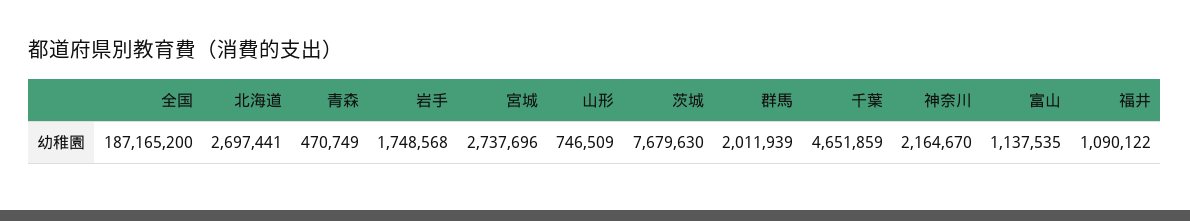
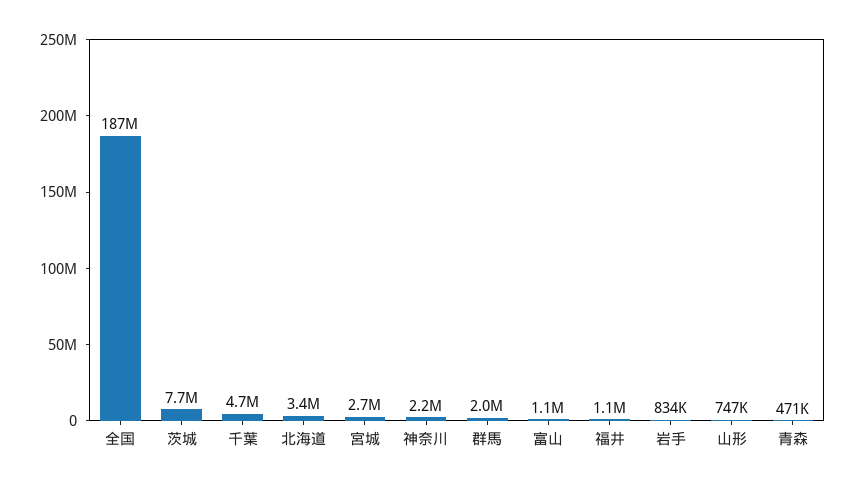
  {
    "全国": 187165200,
-   "北海道": 2697441,
+   "北海道": 3400000,
    "青森": 470749,
-   "岩手": 1748568,
+   "岩手": 834000,
    "宮城": 2737696,
    "山形": 746509,
    "茨城": 7679630,
    "群馬": 2011939,
    "千葉": 4651859,
    "神奈川": 2164670,
    "富山": 1137535,
    "福井": 1090122
  }

